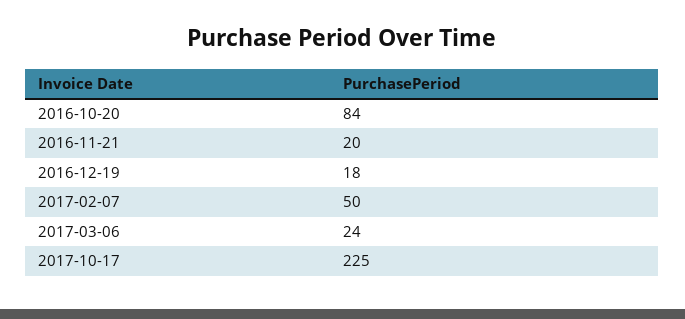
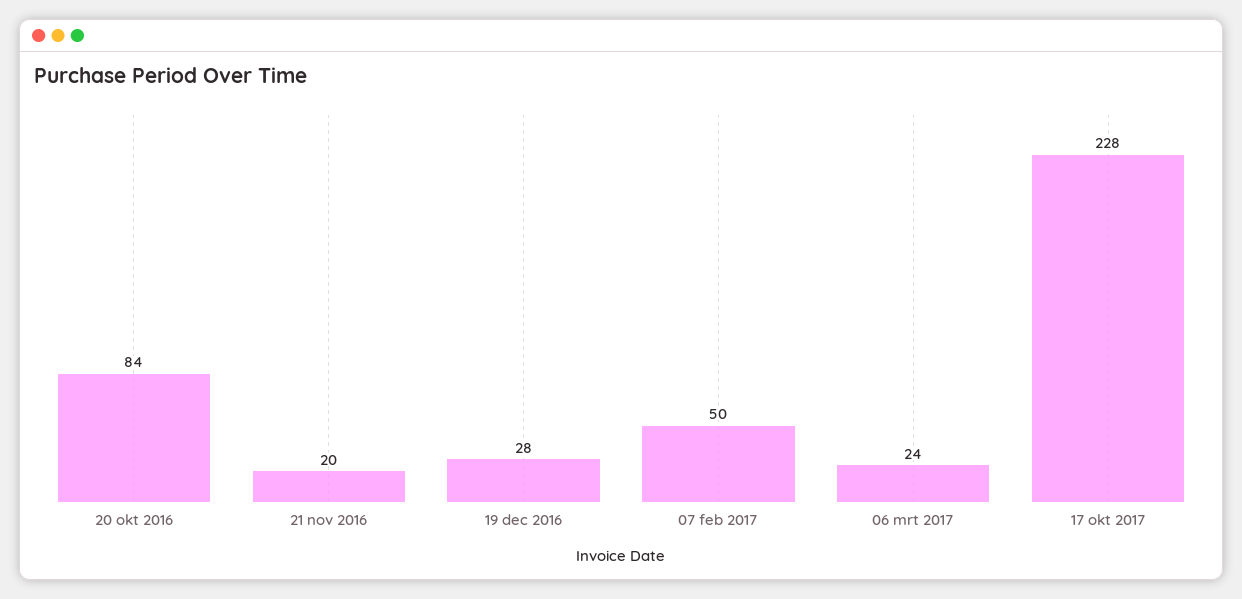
  {
    "2016-10-20": 84,
    "2016-11-21": 20,
-   "2016-12-19": 18,
+   "2016-12-19": 28,
    "2017-02-07": 50,
    "2017-03-06": 24,
-   "2017-10-17": 225
+   "2017-10-17": 228
  }

